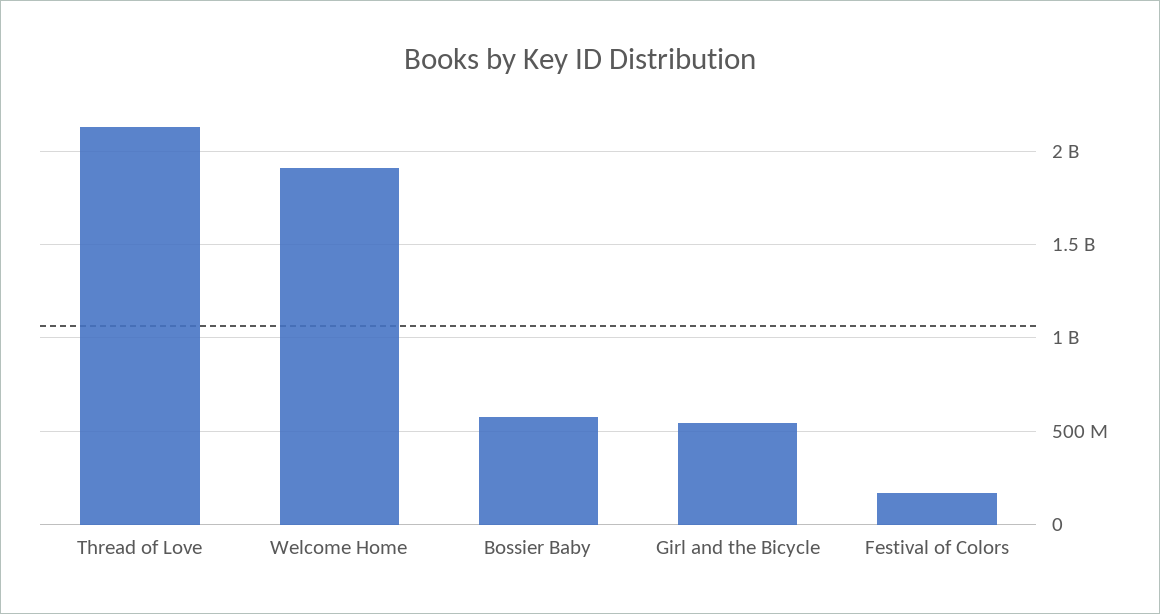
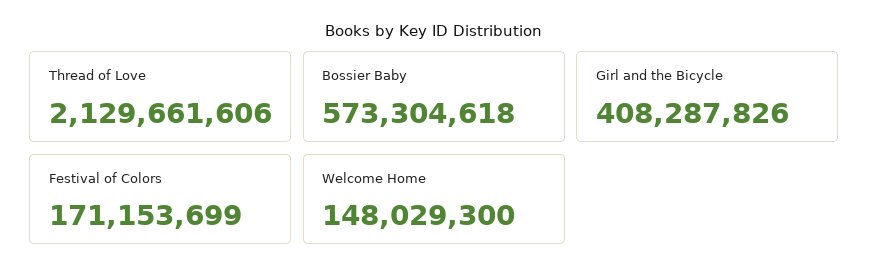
  {
    "Thread of Love": 2129661606,
-   "Welcome Home": 1900000000,
+   "Welcome Home": 148029300,
    "Bossier Baby": 573304618,
-   "Girl and the Bicycle": 550000000,
+   "Girl and the Bicycle": 408287826,
    "Festival of Colors": 171153699
  }

